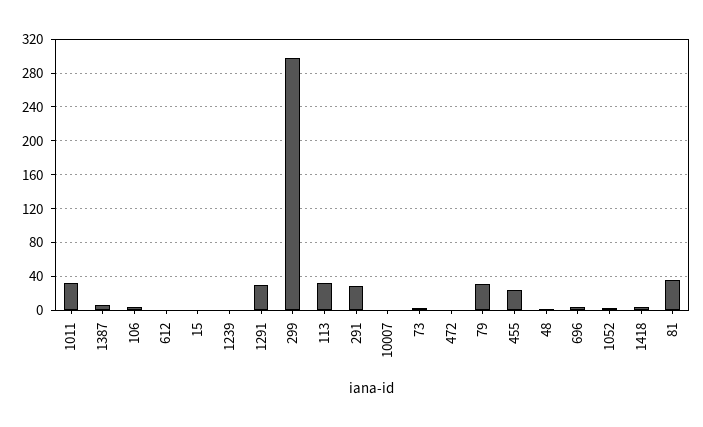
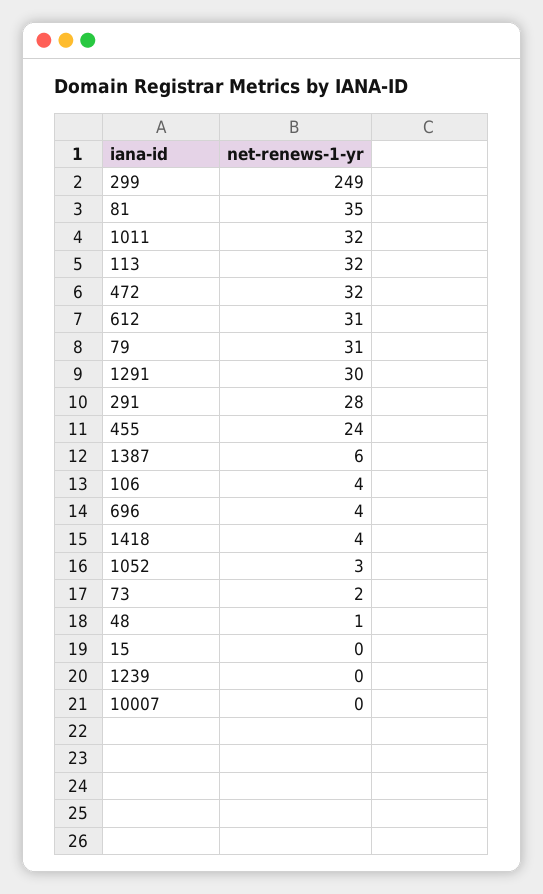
  {
    "1011": 32,
    "1387": 6,
    "106": 4,
-   "612": 0,
+   "612": 31,
    "15": 0,
    "1239": 0,
    "1291": 30,
-   "299": 300,
+   "299": 249,
    "113": 32,
    "291": 28,
    "10007": 0,
    "73": 2,
-   "472": 0,
+   "472": 32,
    "79": 31,
    "455": 24,
    "48": 1,
    "696": 4,
    "1052": 3,
    "1418": 4,
    "81": 35
  }

